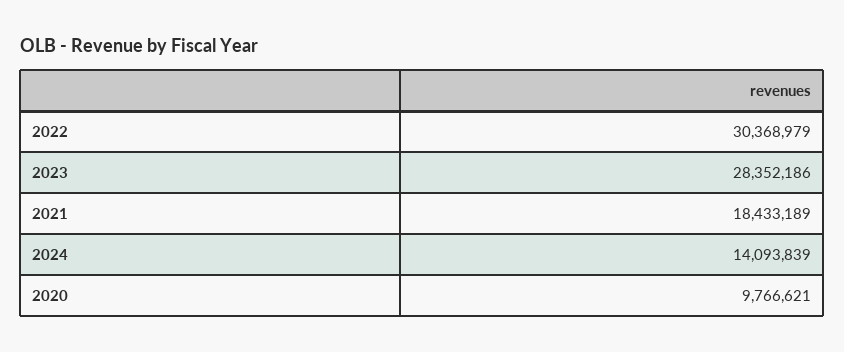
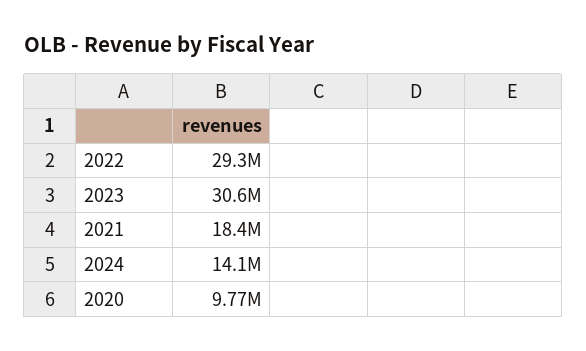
  {
-   "2022": 30368979,
+   "2022": 29300000,
-   "2023": 28352186,
+   "2023": 30600000,
    "2021": 18433189,
    "2024": 14093839,
    "2020": 9766621
  }

